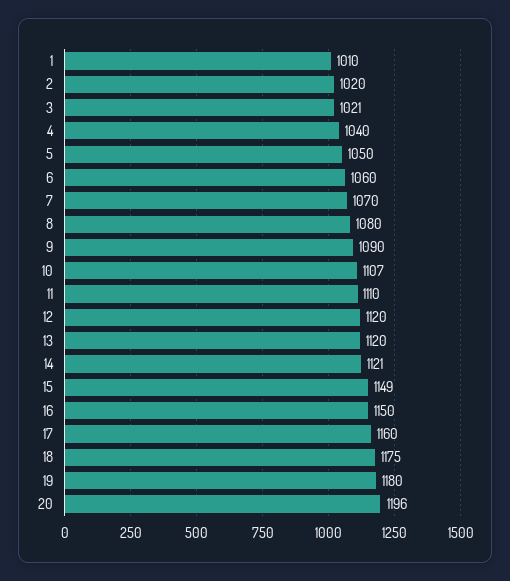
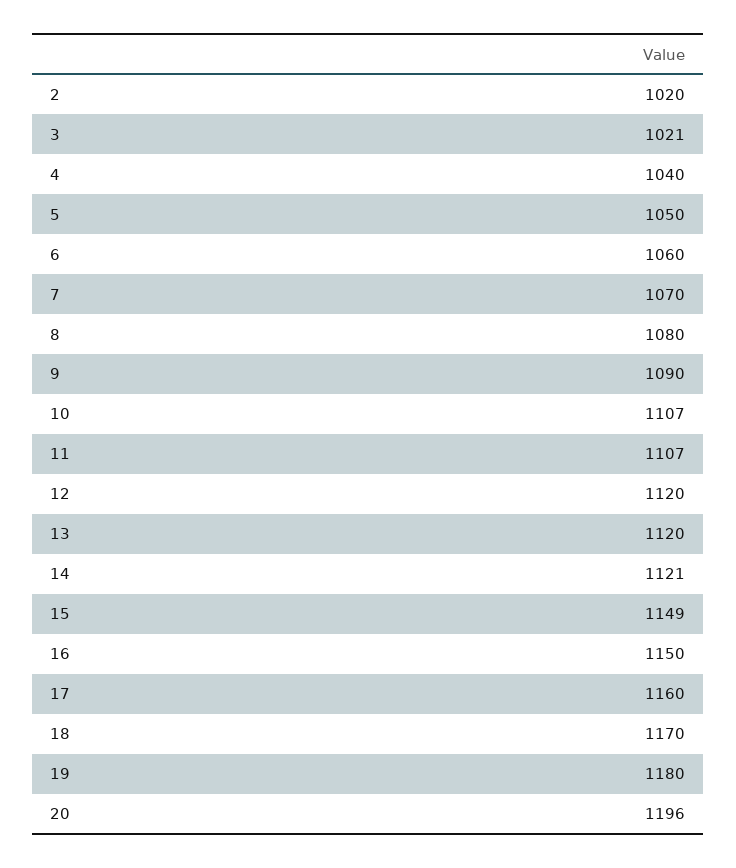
  {
-   "1": 1010,
    "2": 1020,
    "3": 1021,
    "4": 1040,
    "5": 1050,
    "6": 1060,
    "7": 1070,
    "8": 1080,
    "9": 1090,
    "10": 1107,
-   "11": 1110,
+   "11": 1107,
    "12": 1120,
    "13": 1120,
    "14": 1121,
    "15": 1149,
    "16": 1150,
    "17": 1160,
-   "18": 1175,
+   "18": 1170,
    "19": 1180,
    "20": 1196
  }

